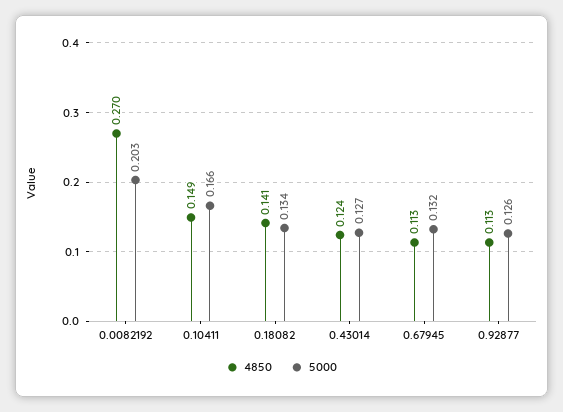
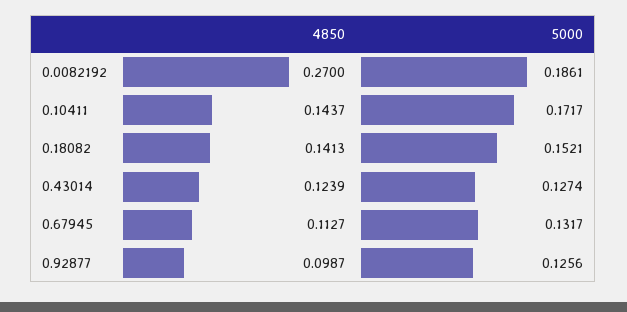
  {
    "4850": {
      "0.0082192": 0.27,
-     "0.10411": 0.149,
+     "0.10411": 0.1437,
      "0.18082": 0.1413,
      "0.43014": 0.1239,
      "0.67945": 0.1127,
-     "0.92877": 0.113
+     "0.92877": 0.0987
    },
    "5000": {
-     "0.0082192": 0.203,
+     "0.0082192": 0.1861,
-     "0.10411": 0.166,
+     "0.10411": 0.1717,
-     "0.18082": 0.134,
+     "0.18082": 0.1521,
      "0.43014": 0.1274,
      "0.67945": 0.1317,
      "0.92877": 0.1256
    }
  }

